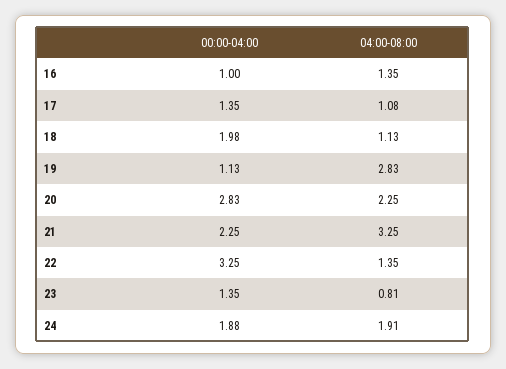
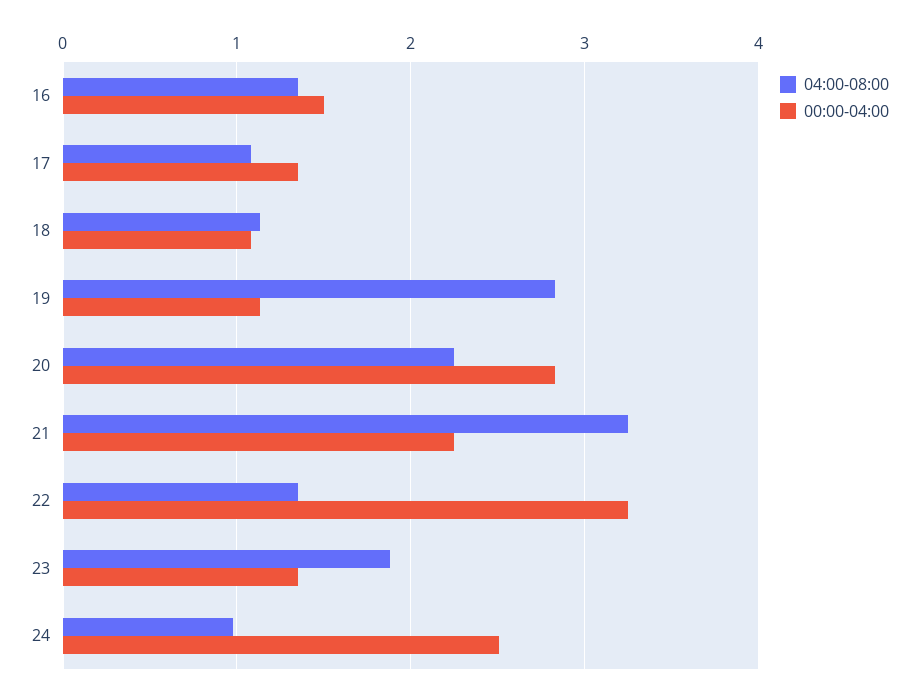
  {
    "00:00-04:00": {
-     "16": 1,
+     "16": 1.5,
      "17": 1.35,
-     "18": 1.98,
+     "18": 1.1,
      "19": 1.13,
      "20": 2.83,
      "21": 2.25,
      "22": 3.25,
      "23": 1.35,
-     "24": 1.88
+     "24": 2.5
    },
    "04:00-08:00": {
      "16": 1.35,
      "17": 1.08,
      "18": 1.13,
      "19": 2.83,
      "20": 2.25,
      "21": 3.25,
      "22": 1.35,
-     "23": 0.81,
+     "23": 1.9,
-     "24": 1.91
+     "24": 1
    }
  }

